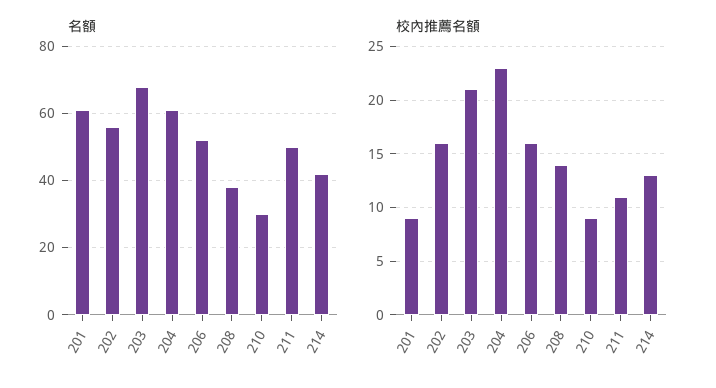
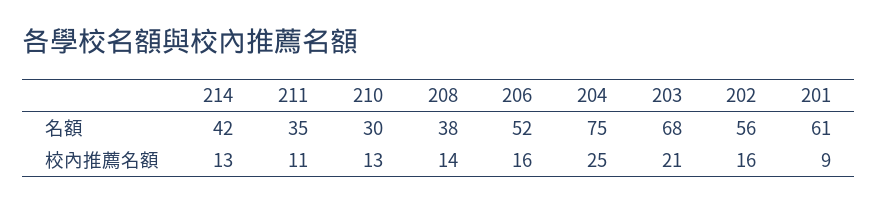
  {
    "名額": {
      "201": 61,
      "202": 56,
      "203": 68,
-     "204": 60,
+     "204": 75,
      "206": 52,
      "208": 38,
      "210": 30,
-     "211": 50,
+     "211": 35,
      "214": 42
    },
    "校內推薦名額": {
      "201": 9,
      "202": 16,
      "203": 21,
-     "204": 23,
+     "204": 25,
      "206": 16,
      "208": 14,
-     "210": 9,
+     "210": 13,
      "211": 11,
      "214": 13
    }
  }

